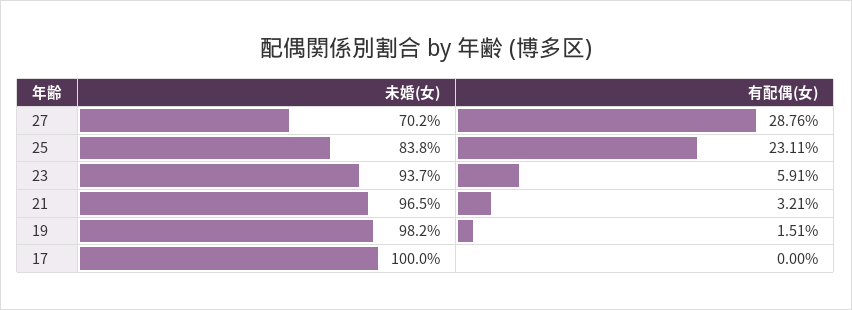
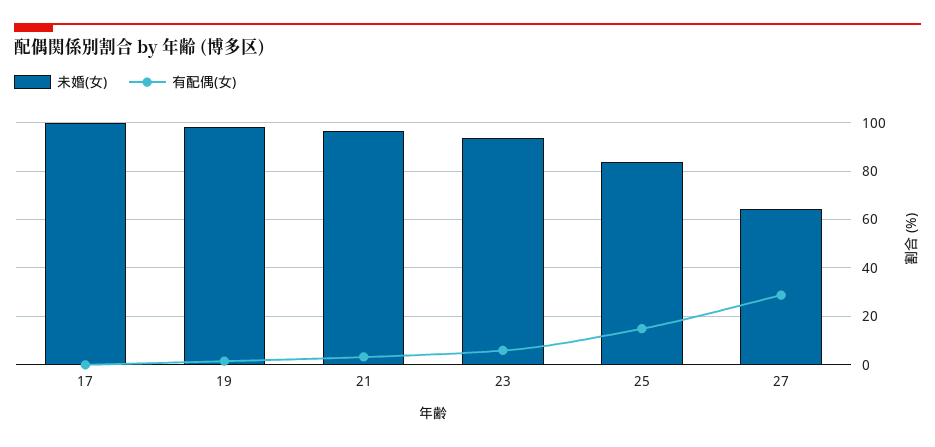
  {
    "未婚(女)": {
-     "27": 70.2,
+     "27": 65,
      "25": 83.8,
      "23": 93.7,
      "21": 96.5,
      "19": 98.2,
      "17": 100
    },
    "有配偶(女)": {
      "27": 28.76,
-     "25": 23.11,
+     "25": 15,
      "23": 5.91,
      "21": 3.21,
      "19": 1.51,
      "17": 0
    }
  }

